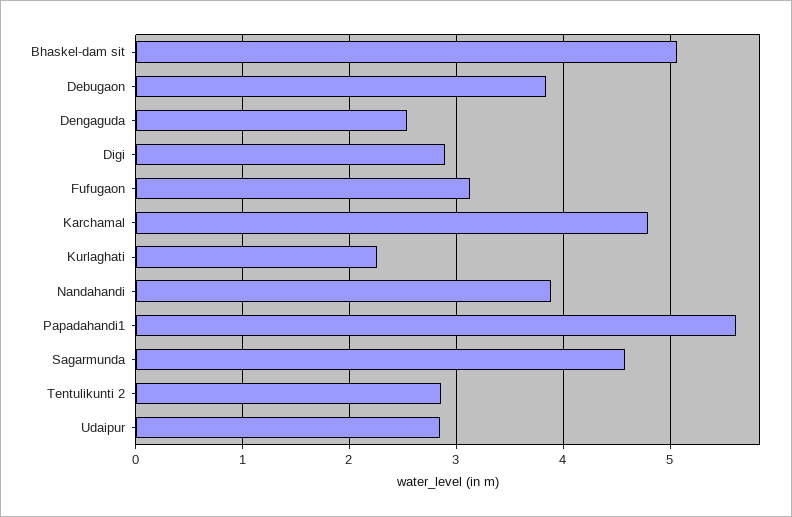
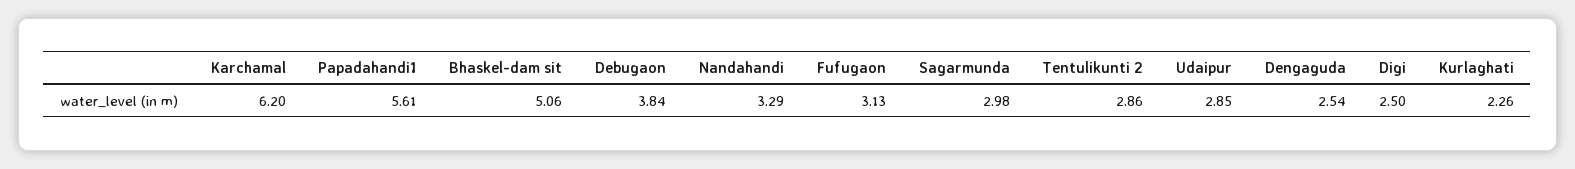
  {
    "Bhaskel-dam sit": 5.06,
    "Debugaon": 3.84,
    "Dengaguda": 2.54,
-   "Digi": 2.9,
+   "Digi": 2.5,
    "Fufugaon": 3.13,
-   "Karchamal": 4.8,
+   "Karchamal": 6.2,
    "Kurlaghati": 2.26,
-   "Nandahandi": 3.9,
+   "Nandahandi": 3.29,
    "Papadahandi1": 5.61,
-   "Sagarmunda": 4.6,
+   "Sagarmunda": 2.98,
    "Tentulikunti 2": 2.86,
    "Udaipur": 2.85
  }

